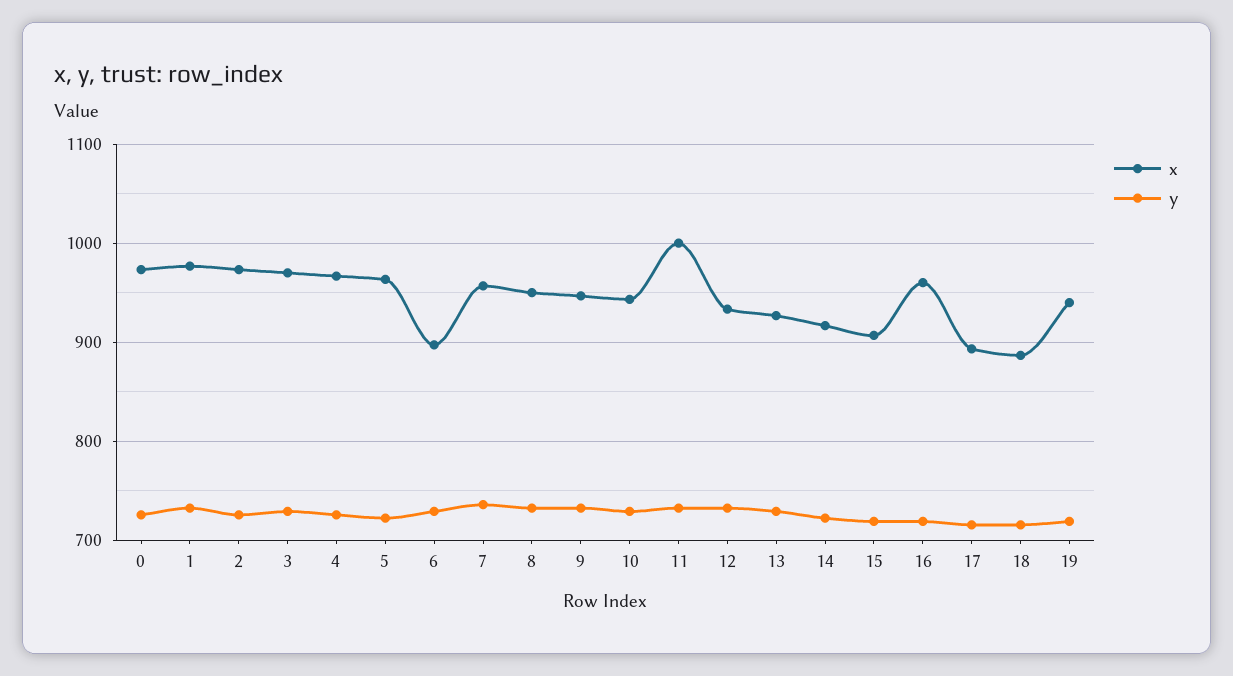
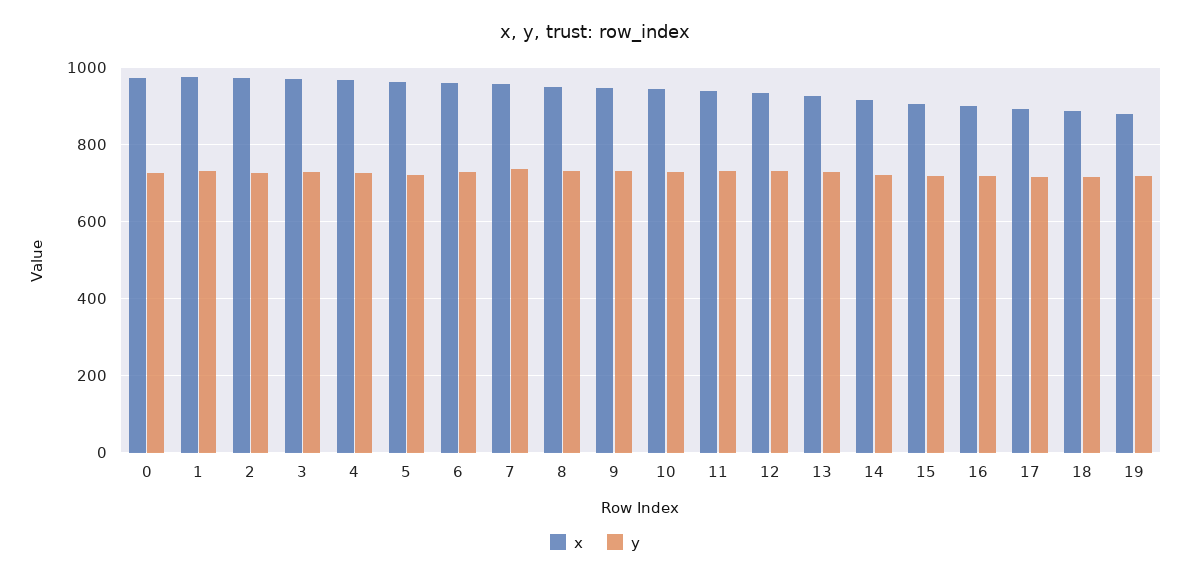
  {
    "x": {
      "0": 970,
      "1": 980,
      "2": 970,
      "3": 970,
      "4": 970,
      "5": 960,
-     "6": 900,
+     "6": 960,
      "7": 960,
      "8": 950,
      "9": 950,
      "10": 940,
-     "11": 1000,
+     "11": 940,
      "12": 930,
      "13": 930,
      "14": 920,
      "15": 910,
-     "16": 960,
+     "16": 900,
      "17": 890,
      "18": 890,
-     "19": 940
+     "19": 880
    },
    "y": {
      "0": 730,
      "1": 730,
      "2": 730,
      "3": 730,
      "4": 730,
      "5": 720,
      "6": 730,
      "7": 740,
      "8": 730,
      "9": 730,
      "10": 730,
      "11": 730,
      "12": 730,
      "13": 730,
      "14": 720,
      "15": 720,
      "16": 720,
      "17": 720,
      "18": 720,
      "19": 720
    }
  }

